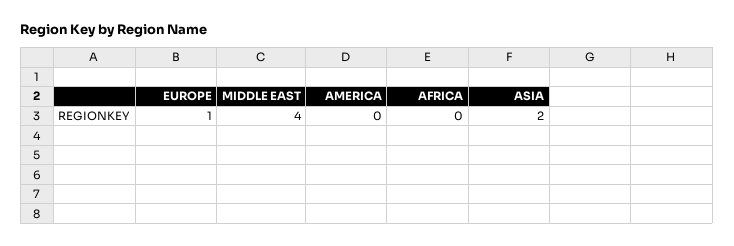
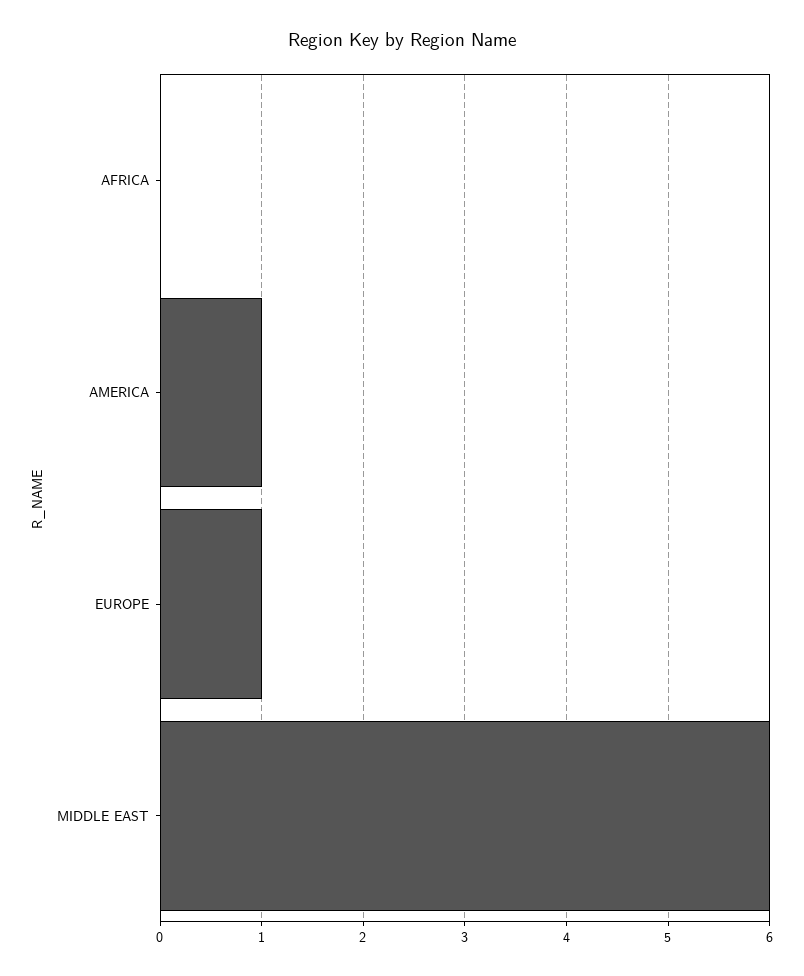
  {
    "EUROPE": 1,
-   "MIDDLE EAST": 4,
+   "MIDDLE EAST": 6,
-   "AMERICA": 0,
+   "AMERICA": 1,
-   "AFRICA": 0,
+   "AFRICA": 0
-   "ASIA": 2
  }

